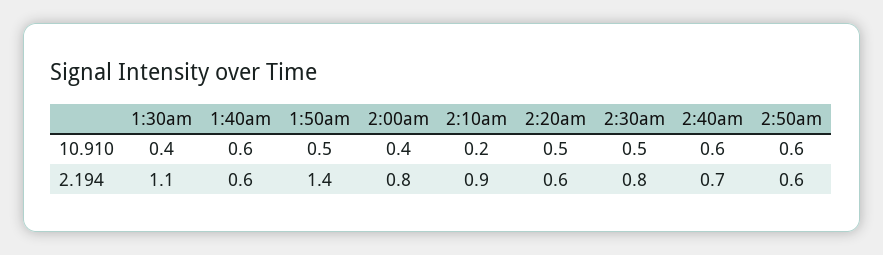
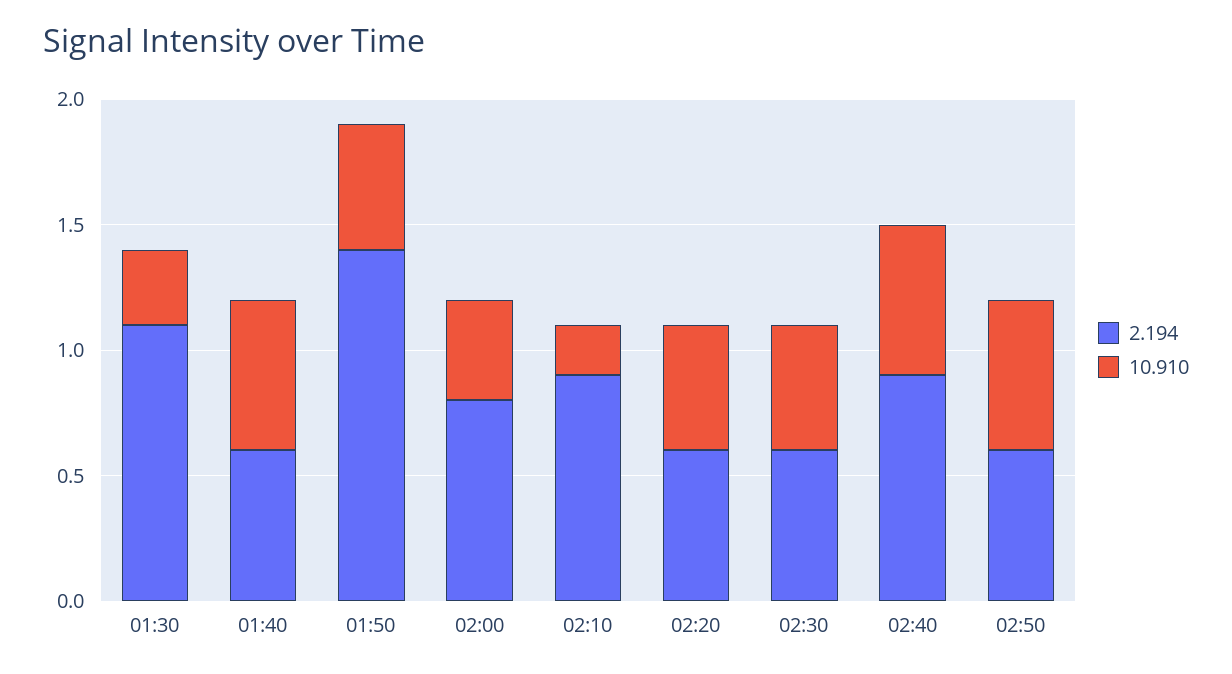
  {
    "10.910": {
-     "1:30am": 0.4,
+     "1:30am": 0.3,
      "1:40am": 0.6,
      "1:50am": 0.5,
      "2:00am": 0.4,
      "2:10am": 0.2,
      "2:20am": 0.5,
      "2:30am": 0.5,
      "2:40am": 0.6,
      "2:50am": 0.6
    },
    "2.194": {
      "1:30am": 1.1,
      "1:40am": 0.6,
      "1:50am": 1.4,
      "2:00am": 0.8,
      "2:10am": 0.9,
      "2:20am": 0.6,
-     "2:30am": 0.8,
+     "2:30am": 0.6,
-     "2:40am": 0.7,
+     "2:40am": 0.9,
      "2:50am": 0.6
    }
  }

